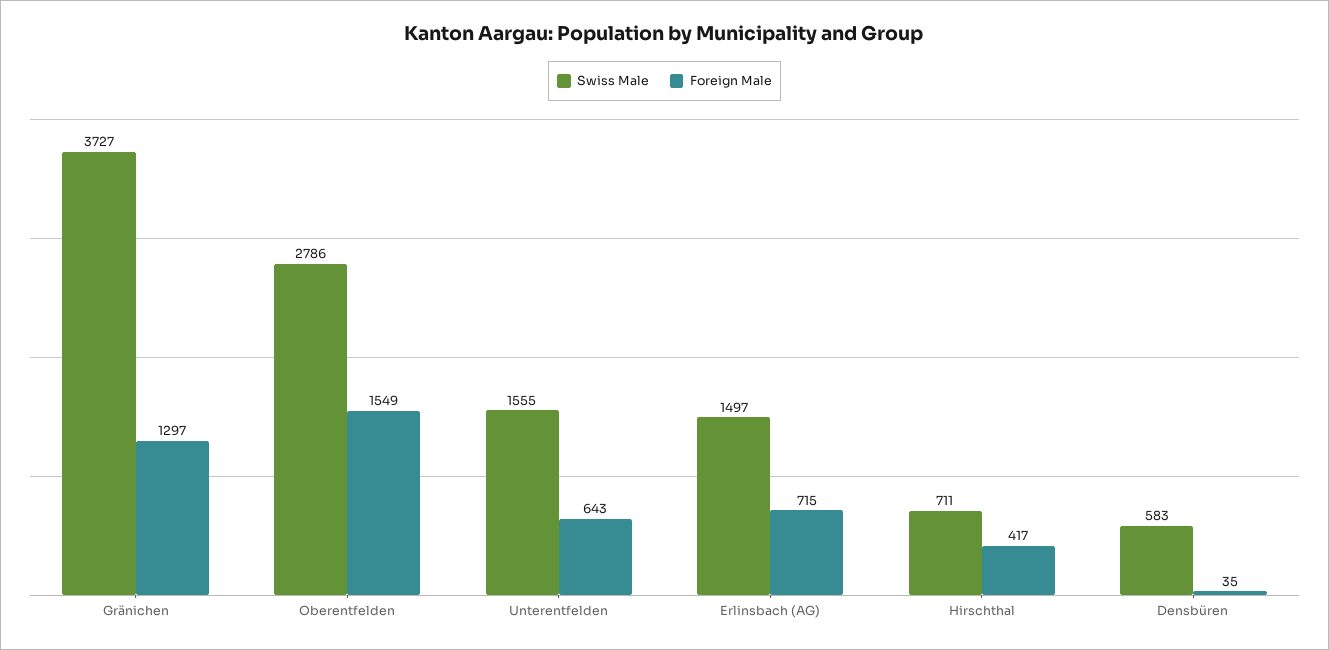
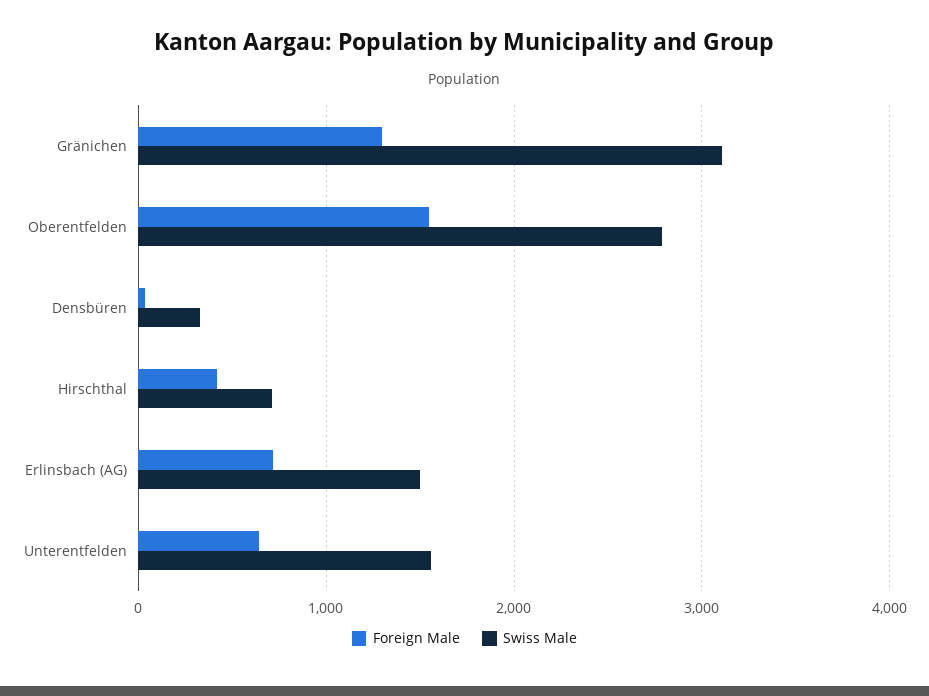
  {
    "Swiss Male": {
-     "Gränichen": 3727,
+     "Gränichen": 3100,
      "Oberentfelden": 2786,
      "Unterentfelden": 1555,
      "Erlinsbach (AG)": 1497,
      "Hirschthal": 711,
-     "Densbüren": 583
+     "Densbüren": 300
    },
    "Foreign Male": {
      "Gränichen": 1297,
      "Oberentfelden": 1549,
      "Unterentfelden": 643,
      "Erlinsbach (AG)": 715,
      "Hirschthal": 417,
      "Densbüren": 35
    }
  }

